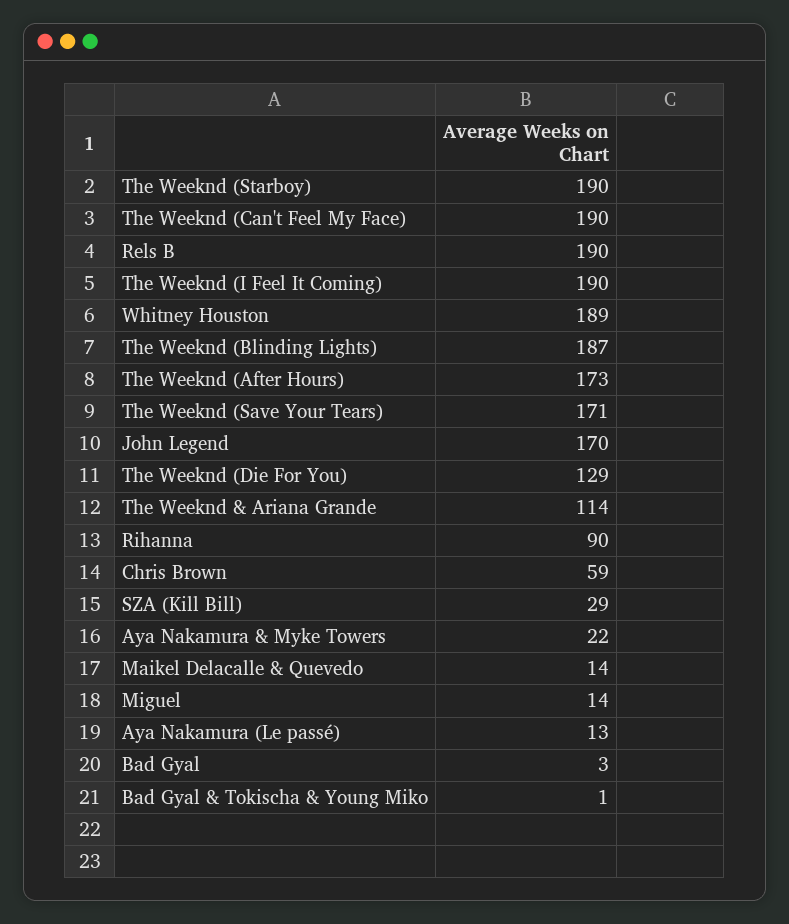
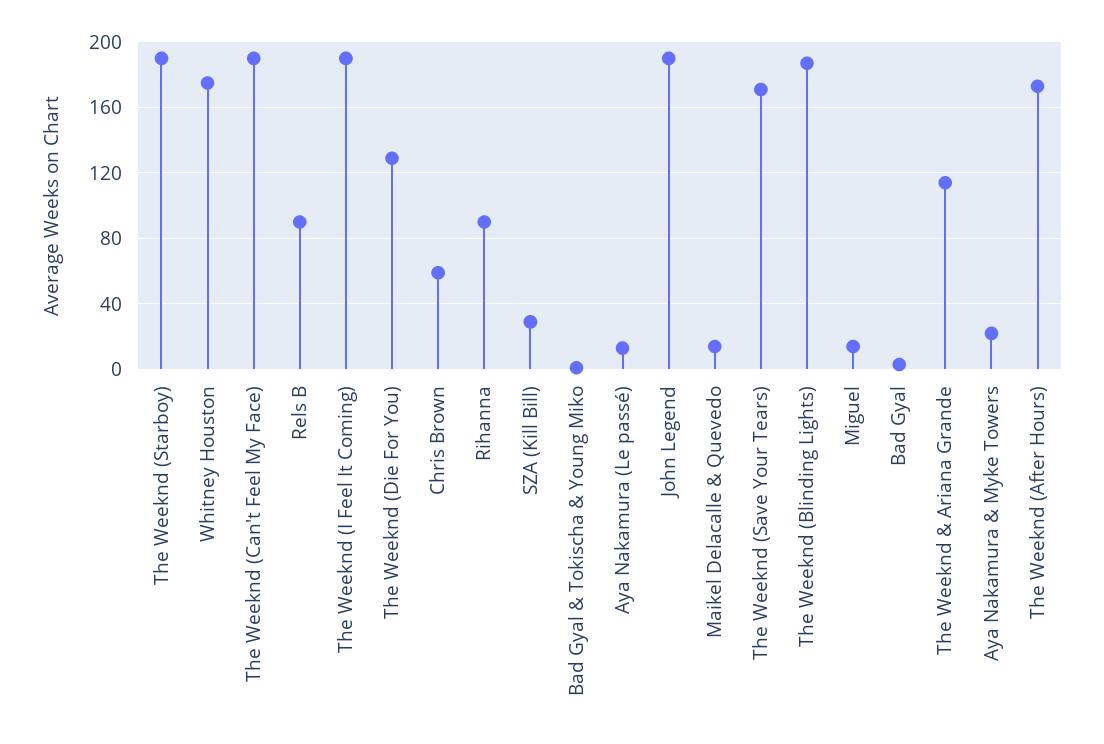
  {
    "The Weeknd (Starboy)": 190,
    "The Weeknd (Can't Feel My Face)": 190,
-   "Rels B": 190,
+   "Rels B": 90,
    "The Weeknd (I Feel It Coming)": 190,
-   "Whitney Houston": 189,
+   "Whitney Houston": 175,
    "The Weeknd (Blinding Lights)": 187,
    "The Weeknd (After Hours)": 173,
    "The Weeknd (Save Your Tears)": 171,
-   "John Legend": 170,
+   "John Legend": 190,
    "The Weeknd (Die For You)": 129,
    "The Weeknd & Ariana Grande": 114,
    "Rihanna": 90,
    "Chris Brown": 59,
    "SZA (Kill Bill)": 29,
    "Aya Nakamura & Myke Towers": 22,
    "Maikel Delacalle & Quevedo": 14,
    "Miguel": 14,
    "Aya Nakamura (Le passé)": 13,
    "Bad Gyal": 3,
    "Bad Gyal & Tokischa & Young Miko": 1
  }

